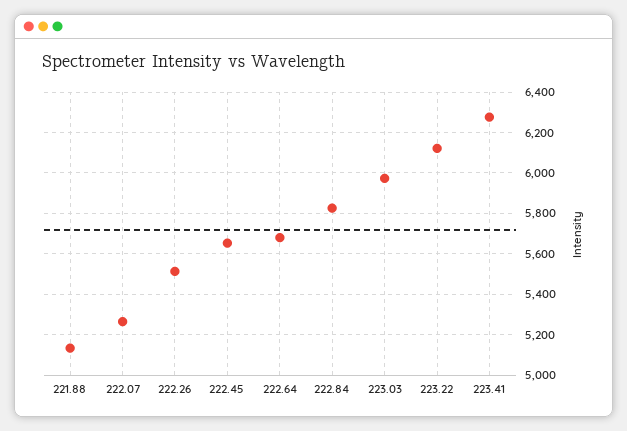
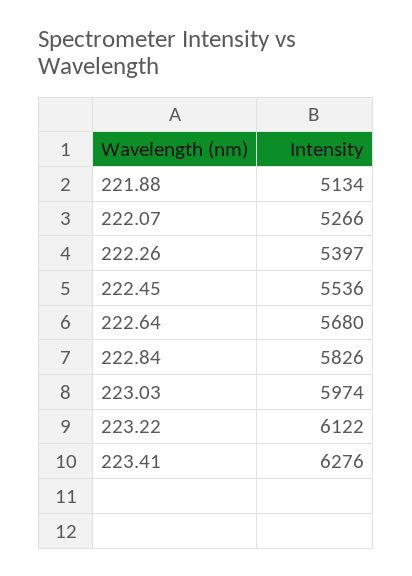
  {
    "221.88": 5134,
    "222.07": 5266,
-   "222.26": 5500,
+   "222.26": 5397,
-   "222.45": 5650,
+   "222.45": 5536,
    "222.64": 5680,
    "222.84": 5826,
    "223.03": 5974,
    "223.22": 6122,
    "223.41": 6276
  }

